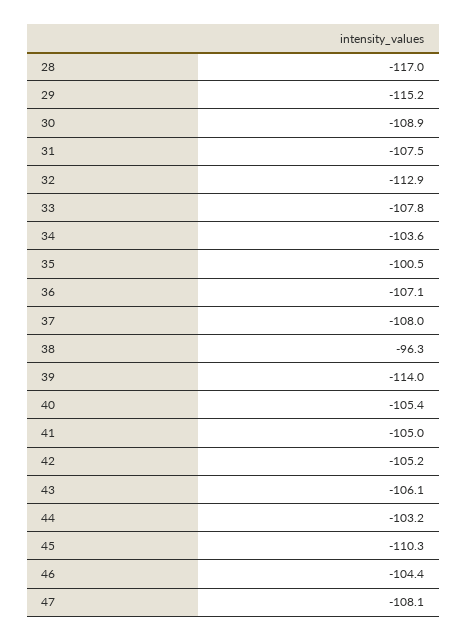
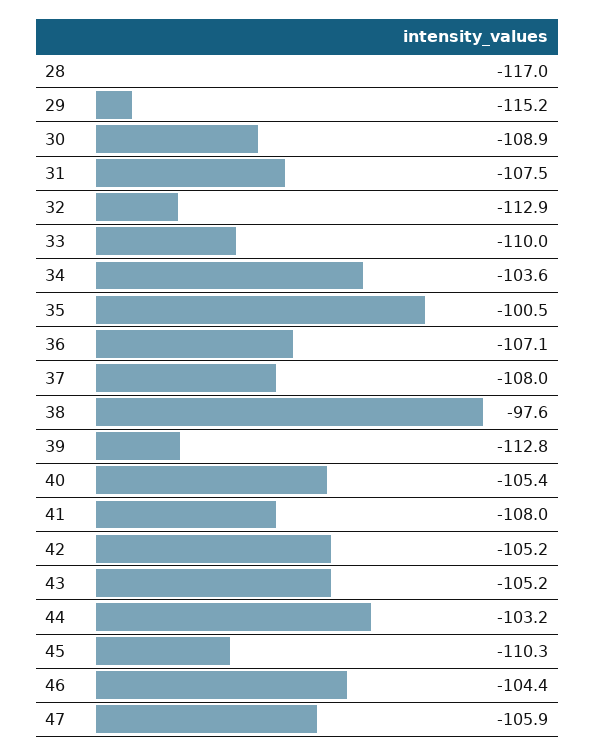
  {
    "28": -117,
    "29": -115.2,
    "30": -108.9,
    "31": -107.5,
    "32": -112.9,
-   "33": -107.8,
+   "33": -110,
    "34": -103.6,
    "35": -100.5,
    "36": -107.1,
    "37": -108,
-   "38": -96.3,
+   "38": -97.6,
-   "39": -114,
+   "39": -112.8,
    "40": -105.4,
-   "41": -105,
+   "41": -108,
    "42": -105.2,
-   "43": -106.1,
+   "43": -105.2,
    "44": -103.2,
    "45": -110.3,
    "46": -104.4,
-   "47": -108.1
+   "47": -105.9
  }

